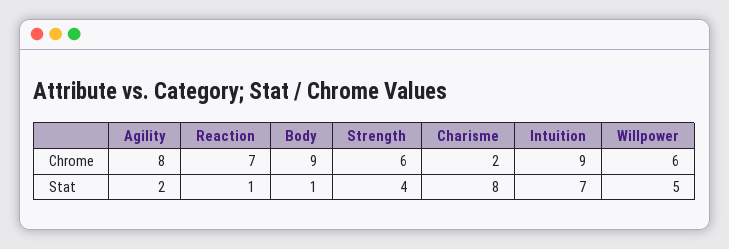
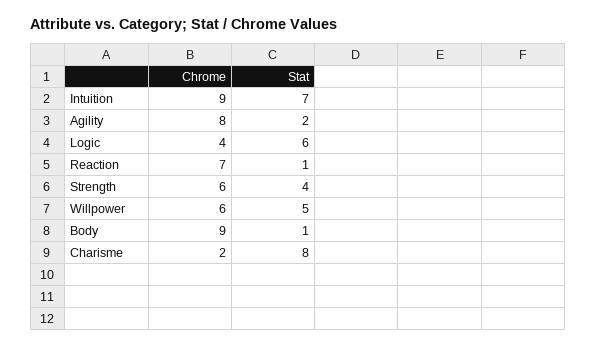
  {
    "Agility": {
      "Chrome": 8,
      "Stat": 2
    },
    "Reaction": {
      "Chrome": 7,
      "Stat": 1
    },
    "Body": {
      "Chrome": 9,
      "Stat": 1
    },
    "Strength": {
      "Chrome": 6,
      "Stat": 4
    },
    "Charisme": {
      "Chrome": 2,
      "Stat": 8
    },
    "Intuition": {
      "Chrome": 9,
      "Stat": 7
    },
    "Willpower": {
      "Chrome": 6,
      "Stat": 5
-   }
+   },
+   "Logic": {
+     "Chrome": 4,
+     "Stat": 6
+   }
  }

